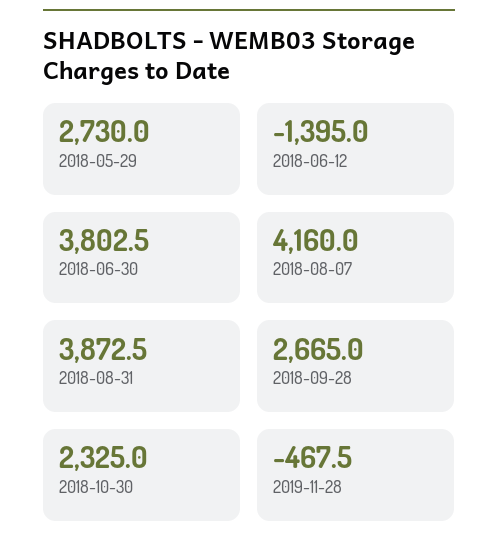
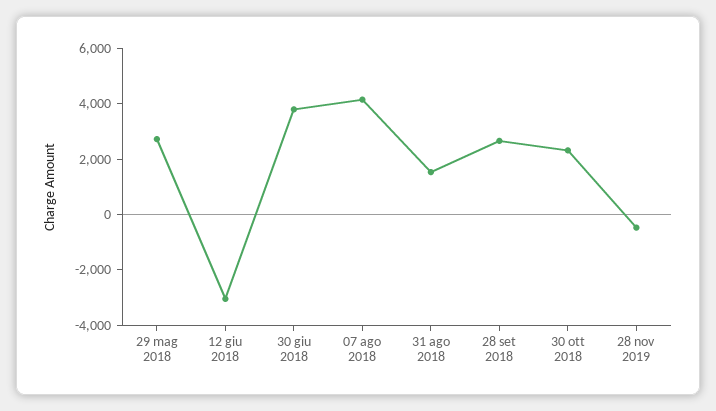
  {
    "2018-05-29": 2730,
-   "2018-06-12": -1395,
+   "2018-06-12": -3000,
    "2018-06-30": 3802.5,
    "2018-08-07": 4160,
-   "2018-08-31": 3872.5,
+   "2018-08-31": 1500,
    "2018-09-28": 2665,
    "2018-10-30": 2325,
    "2019-11-28": -467.5
  }

